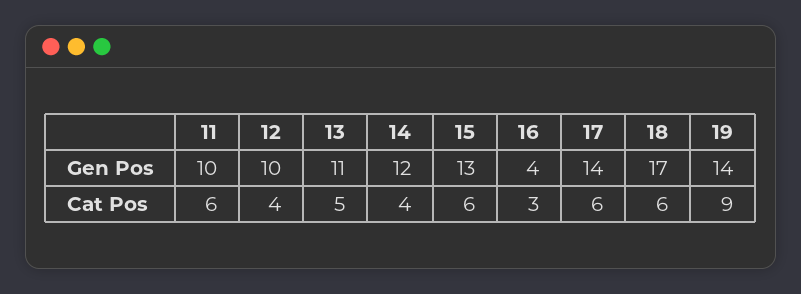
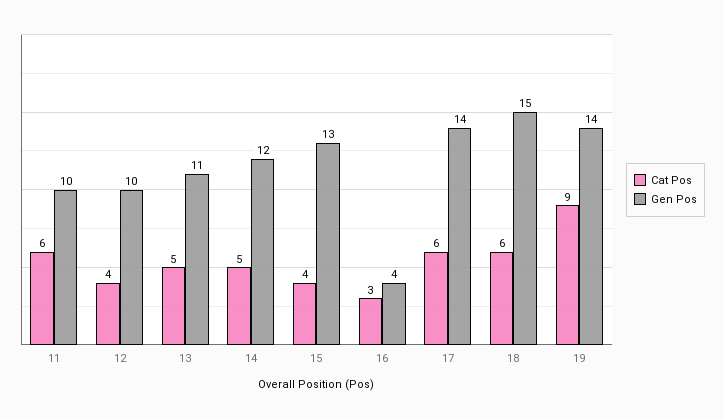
  {
    "Gen Pos": {
      "11": 10,
      "12": 10,
      "13": 11,
      "14": 12,
      "15": 13,
      "16": 4,
      "17": 14,
-     "18": 17,
+     "18": 15,
      "19": 14
    },
    "Cat Pos": {
      "11": 6,
      "12": 4,
      "13": 5,
-     "14": 4,
+     "14": 5,
-     "15": 6,
+     "15": 4,
      "16": 3,
      "17": 6,
      "18": 6,
      "19": 9
    }
  }

